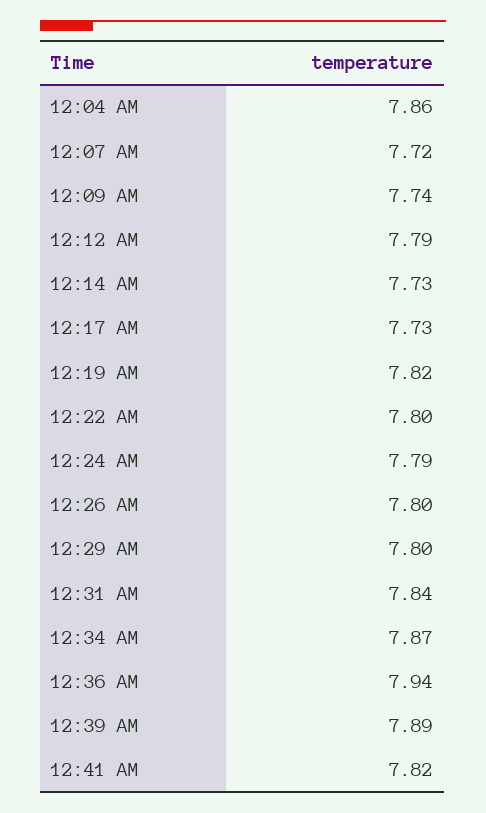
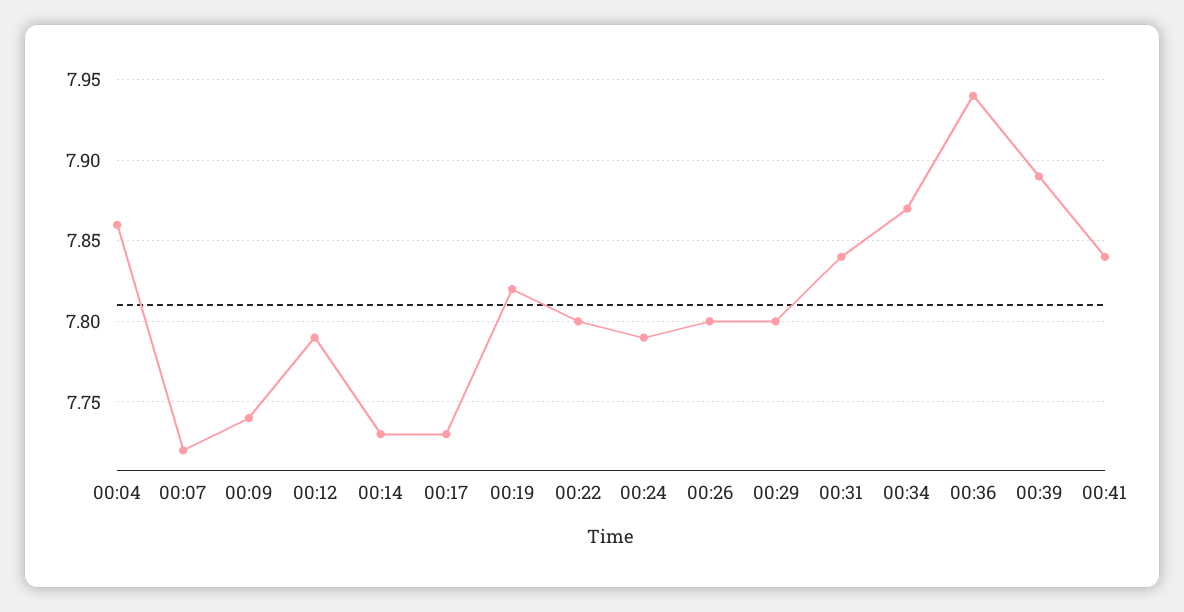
  {
    "12:04 AM": 7.86,
    "12:07 AM": 7.72,
    "12:09 AM": 7.74,
    "12:12 AM": 7.79,
    "12:14 AM": 7.73,
    "12:17 AM": 7.73,
    "12:19 AM": 7.82,
    "12:22 AM": 7.8,
    "12:24 AM": 7.79,
    "12:26 AM": 7.8,
    "12:29 AM": 7.8,
    "12:31 AM": 7.84,
    "12:34 AM": 7.87,
    "12:36 AM": 7.94,
    "12:39 AM": 7.89,
-   "12:41 AM": 7.82
+   "12:41 AM": 7.84
  }

